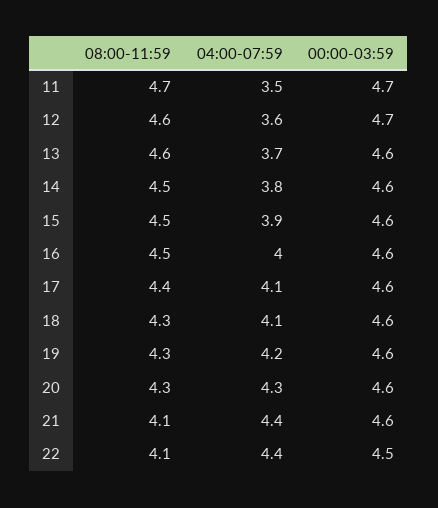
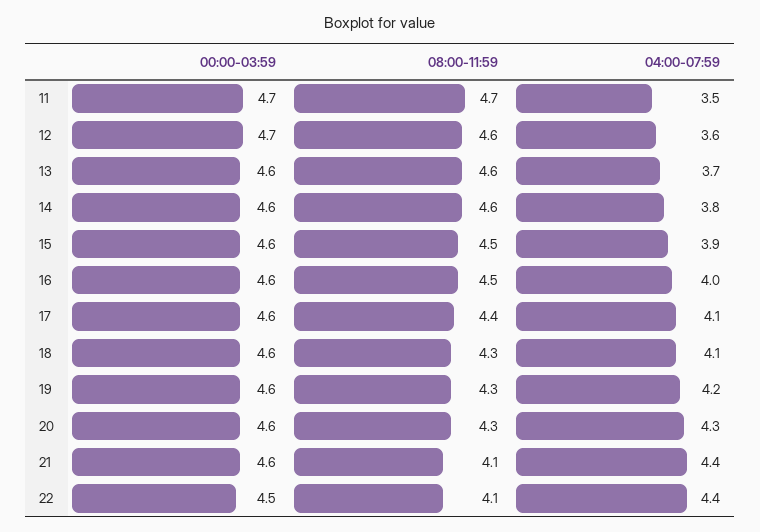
  {
    "08:00-11:59": {
      "11": 4.7,
      "12": 4.6,
      "13": 4.6,
-     "14": 4.5,
+     "14": 4.6,
      "15": 4.5,
      "16": 4.5,
      "17": 4.4,
      "18": 4.3,
      "19": 4.3,
      "20": 4.3,
      "21": 4.1,
      "22": 4.1
    },
    "04:00-07:59": {
      "11": 3.5,
      "12": 3.6,
      "13": 3.7,
      "14": 3.8,
      "15": 3.9,
      "16": 4,
      "17": 4.1,
      "18": 4.1,
      "19": 4.2,
      "20": 4.3,
      "21": 4.4,
      "22": 4.4
    },
    "00:00-03:59": {
      "11": 4.7,
      "12": 4.7,
      "13": 4.6,
      "14": 4.6,
      "15": 4.6,
      "16": 4.6,
      "17": 4.6,
      "18": 4.6,
      "19": 4.6,
      "20": 4.6,
      "21": 4.6,
      "22": 4.5
    }
  }

